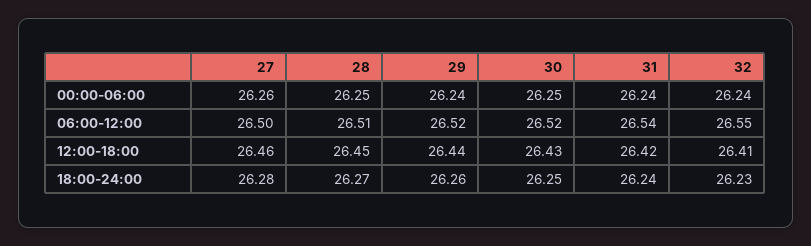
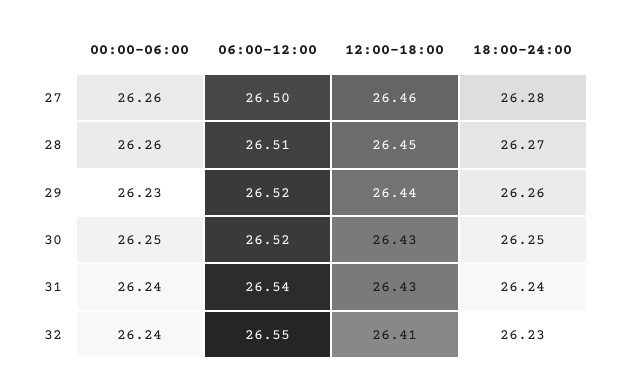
  {
    "27": {
      "00:00-06:00": 26.26,
      "06:00-12:00": 26.5,
      "12:00-18:00": 26.46,
      "18:00-24:00": 26.28
    },
    "28": {
-     "00:00-06:00": 26.25,
+     "00:00-06:00": 26.26,
      "06:00-12:00": 26.51,
      "12:00-18:00": 26.45,
      "18:00-24:00": 26.27
    },
    "29": {
-     "00:00-06:00": 26.24,
+     "00:00-06:00": 26.23,
      "06:00-12:00": 26.52,
      "12:00-18:00": 26.44,
      "18:00-24:00": 26.26
    },
    "30": {
      "00:00-06:00": 26.25,
      "06:00-12:00": 26.52,
      "12:00-18:00": 26.43,
      "18:00-24:00": 26.25
    },
    "31": {
      "00:00-06:00": 26.24,
      "06:00-12:00": 26.54,
-     "12:00-18:00": 26.42,
+     "12:00-18:00": 26.43,
      "18:00-24:00": 26.24
    },
    "32": {
      "00:00-06:00": 26.24,
      "06:00-12:00": 26.55,
      "12:00-18:00": 26.41,
      "18:00-24:00": 26.23
    }
  }

